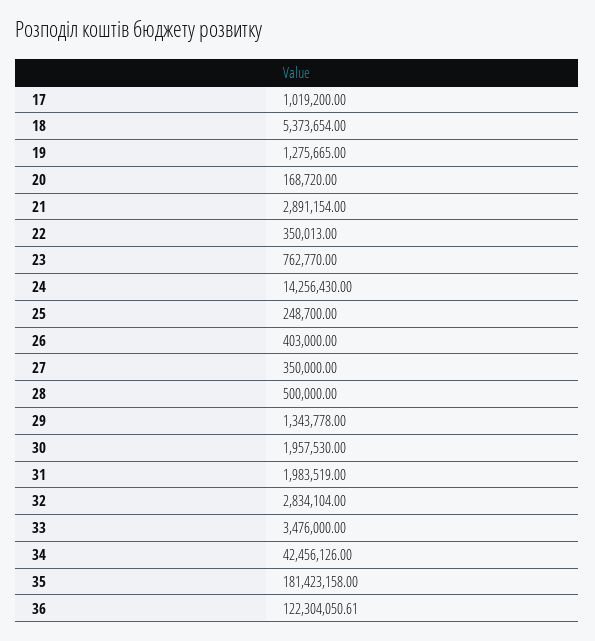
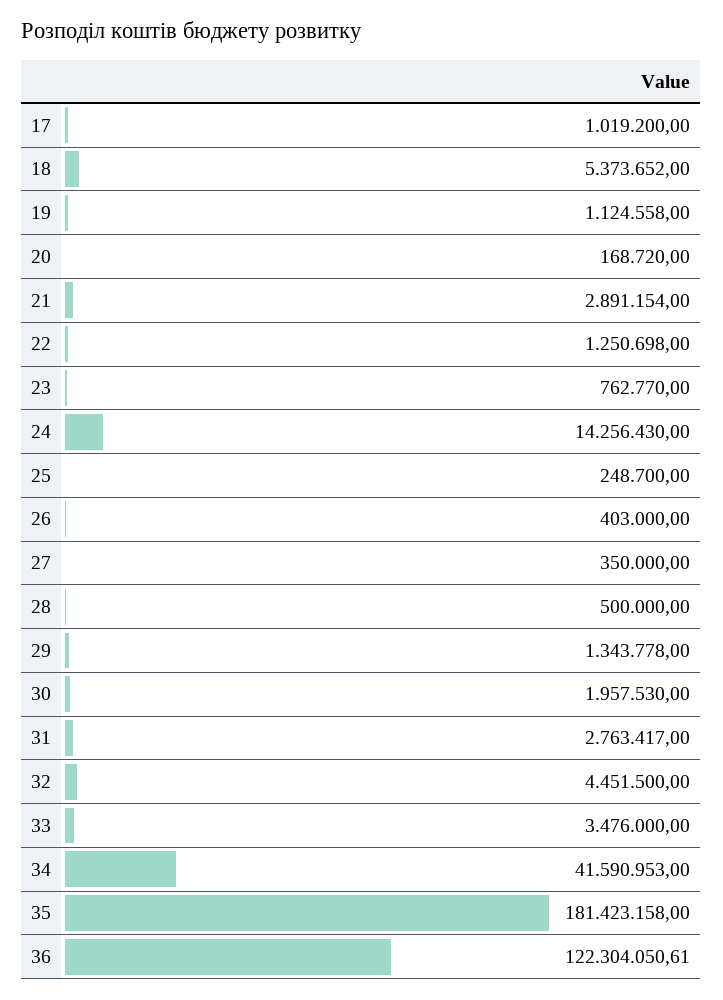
  {
    "17": 1019200,
-   "18": 5373654,
+   "18": 5373652,
-   "19": 1275665,
+   "19": 1124558,
    "20": 168720,
    "21": 2891154,
-   "22": 350013,
+   "22": 1250698,
    "23": 762770,
    "24": 14256430,
    "25": 248700,
    "26": 403000,
    "27": 350000,
    "28": 500000,
    "29": 1343778,
    "30": 1957530,
-   "31": 1983519,
+   "31": 2763417,
-   "32": 2834104,
+   "32": 4451500,
    "33": 3476000,
-   "34": 42456126,
+   "34": 41590953,
    "35": 181423158,
    "36": 122304050.61
  }

